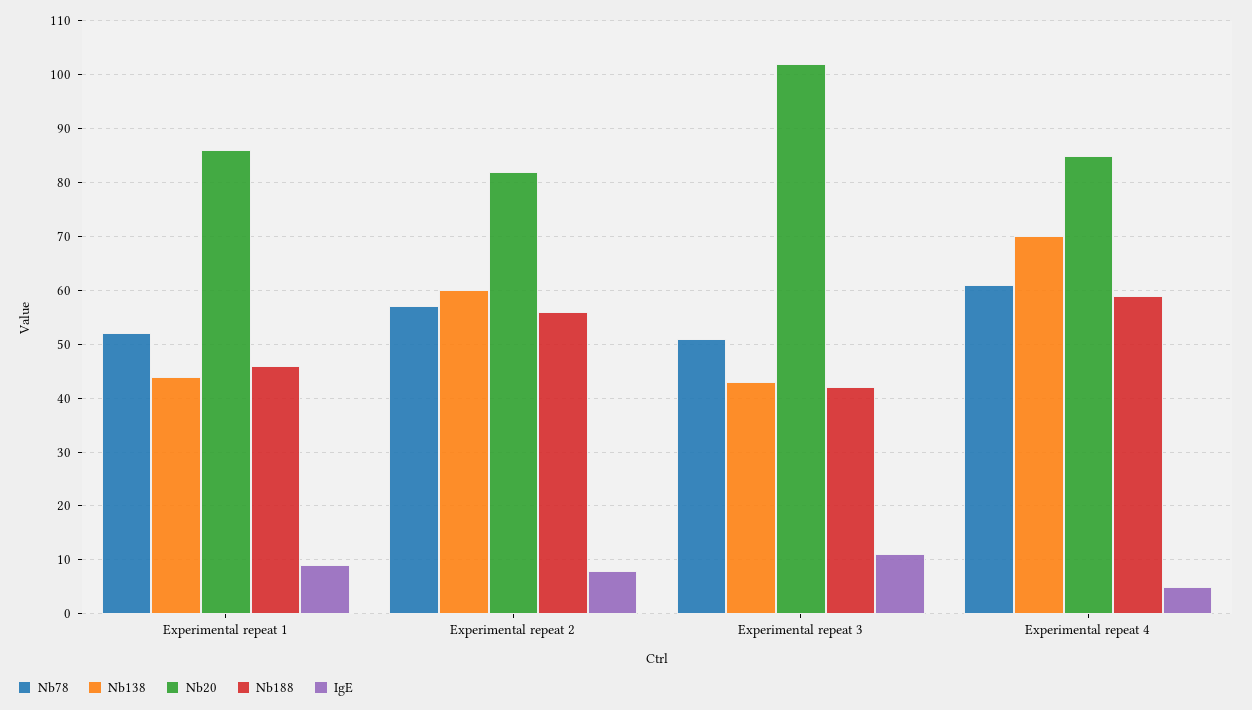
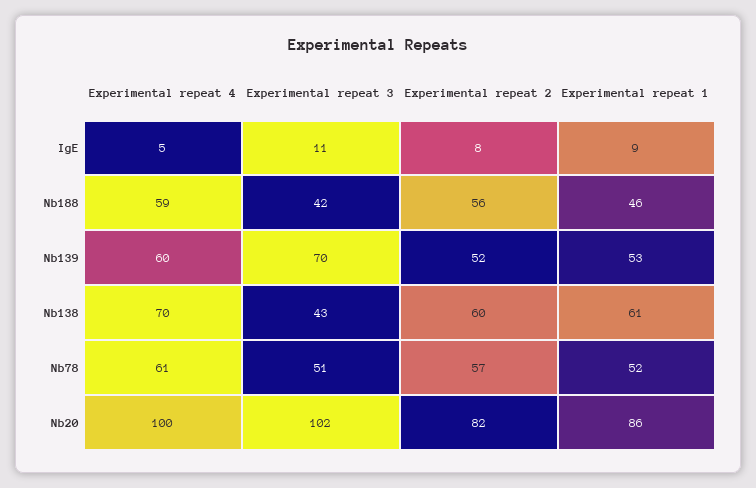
  {
    "Nb78": {
      "Experimental repeat 1": 52,
      "Experimental repeat 2": 57,
      "Experimental repeat 3": 51,
      "Experimental repeat 4": 61
    },
    "Nb138": {
-     "Experimental repeat 1": 45,
+     "Experimental repeat 1": 61,
      "Experimental repeat 2": 60,
      "Experimental repeat 3": 43,
      "Experimental repeat 4": 70
    },
    "Nb20": {
      "Experimental repeat 1": 86,
      "Experimental repeat 2": 82,
      "Experimental repeat 3": 102,
-     "Experimental repeat 4": 85
+     "Experimental repeat 4": 100
    },
    "Nb188": {
      "Experimental repeat 1": 46,
      "Experimental repeat 2": 56,
      "Experimental repeat 3": 42,
      "Experimental repeat 4": 59
    },
    "IgE": {
      "Experimental repeat 1": 9,
      "Experimental repeat 2": 8,
      "Experimental repeat 3": 11,
      "Experimental repeat 4": 5
-   }
+   },
+   "Nb139": {
+     "Experimental repeat 4": 60,
+     "Experimental repeat 3": 70,
+     "Experimental repeat 2": 52,
+     "Experimental repeat 1": 53
+   }
  }

